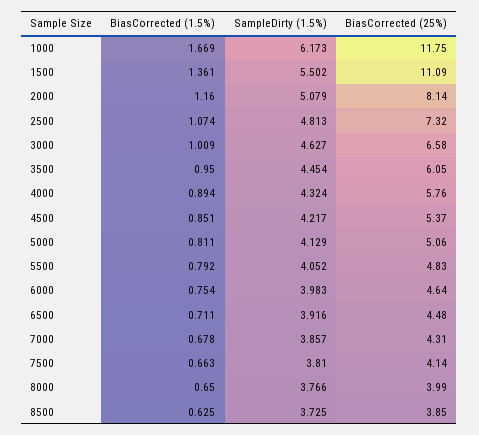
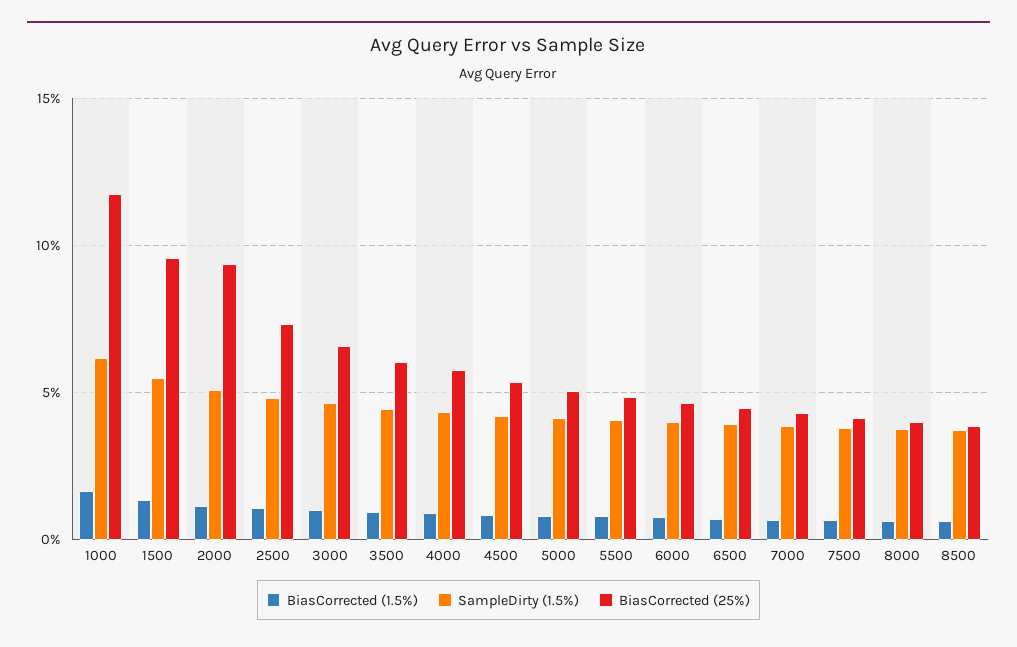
  {
    "BiasCorrected (1.5%)": {
      "1000": 1.669,
      "1500": 1.361,
      "2000": 1.16,
      "2500": 1.074,
      "3000": 1.009,
      "3500": 0.95,
      "4000": 0.894,
      "4500": 0.851,
      "5000": 0.811,
      "5500": 0.792,
      "6000": 0.754,
      "6500": 0.711,
      "7000": 0.678,
      "7500": 0.663,
      "8000": 0.65,
      "8500": 0.625
    },
    "SampleDirty (1.5%)": {
      "1000": 6.173,
      "1500": 5.502,
      "2000": 5.079,
      "2500": 4.813,
      "3000": 4.627,
      "3500": 4.454,
      "4000": 4.324,
      "4500": 4.217,
      "5000": 4.129,
      "5500": 4.052,
      "6000": 3.983,
      "6500": 3.916,
      "7000": 3.857,
      "7500": 3.81,
      "8000": 3.766,
      "8500": 3.725
    },
    "BiasCorrected (25%)": {
      "1000": 11.75,
-     "1500": 11.09,
+     "1500": 9.5,
-     "2000": 8.14,
+     "2000": 9.5,
      "2500": 7.32,
      "3000": 6.58,
      "3500": 6.05,
      "4000": 5.76,
      "4500": 5.37,
      "5000": 5.06,
      "5500": 4.83,
      "6000": 4.64,
      "6500": 4.48,
      "7000": 4.31,
      "7500": 4.14,
      "8000": 3.99,
      "8500": 3.85
    }
  }

